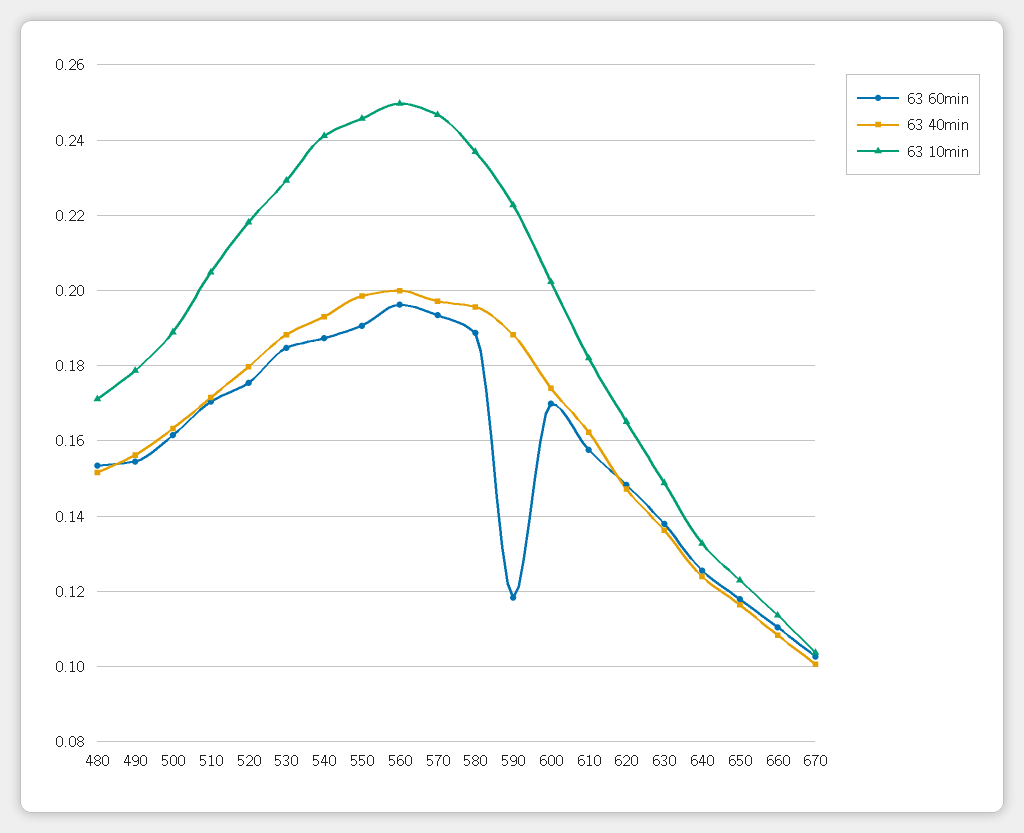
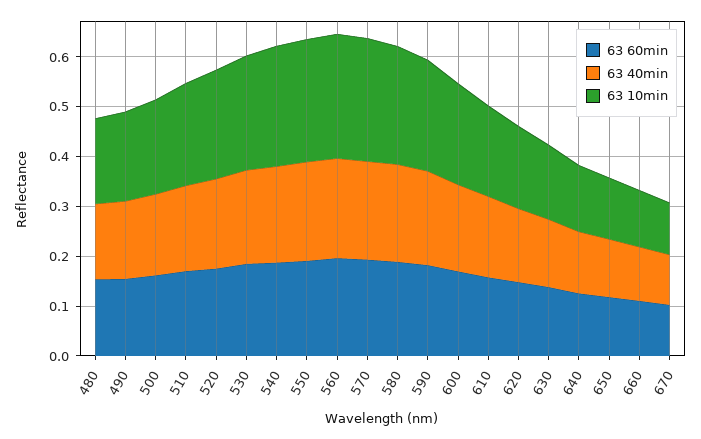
  {
    "63 60min": {
      "480": 0.154,
      "490": 0.154,
      "500": 0.162,
      "510": 0.17,
      "520": 0.176,
      "530": 0.184,
      "540": 0.188,
      "550": 0.19,
      "560": 0.196,
      "570": 0.194,
      "580": 0.188,
-     "590": 0.118,
+     "590": 0.18,
      "600": 0.17,
      "610": 0.158,
      "620": 0.148,
      "630": 0.138,
      "640": 0.126,
      "650": 0.118,
      "660": 0.11,
      "670": 0.102
    },
    "63 40min": {
      "480": 0.152,
      "490": 0.156,
      "500": 0.164,
      "510": 0.172,
      "520": 0.18,
      "530": 0.188,
      "540": 0.194,
      "550": 0.198,
      "560": 0.2,
      "570": 0.198,
      "580": 0.196,
      "590": 0.188,
      "600": 0.174,
      "610": 0.162,
      "620": 0.148,
      "630": 0.136,
      "640": 0.124,
      "650": 0.116,
      "660": 0.108,
      "670": 0.1
    },
    "63 10min": {
      "480": 0.172,
      "490": 0.178,
      "500": 0.188,
      "510": 0.204,
      "520": 0.218,
      "530": 0.23,
      "540": 0.242,
      "550": 0.246,
      "560": 0.25,
      "570": 0.246,
      "580": 0.236,
      "590": 0.222,
      "600": 0.202,
      "610": 0.182,
      "620": 0.166,
      "630": 0.148,
      "640": 0.132,
      "650": 0.122,
      "660": 0.114,
      "670": 0.104
    }
  }

